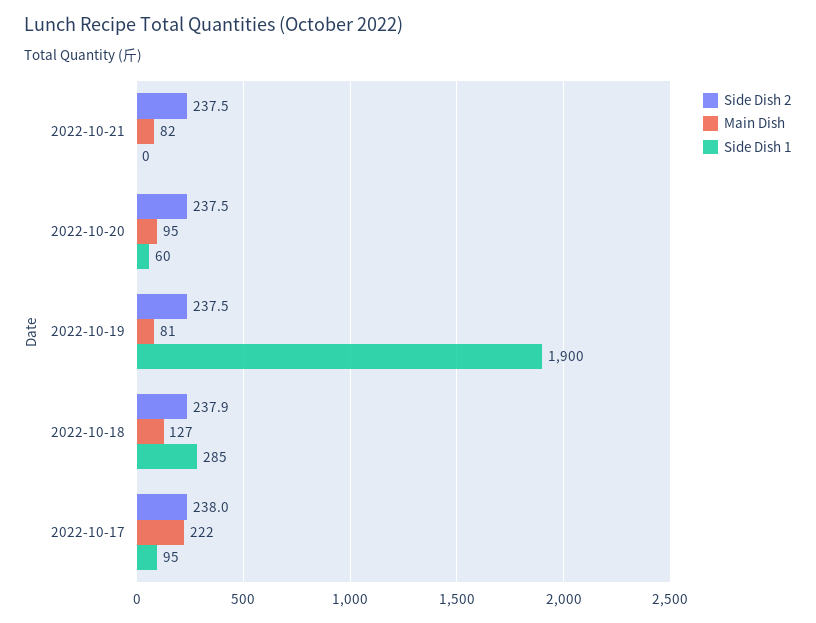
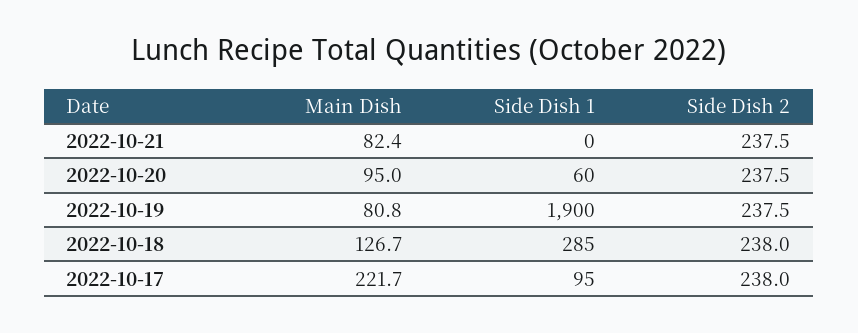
  {
    "Side Dish 2": {
      "2022-10-21": 237.5,
      "2022-10-20": 237.5,
      "2022-10-19": 237.5,
-     "2022-10-18": 237.9,
+     "2022-10-18": 238,
      "2022-10-17": 238
    },
    "Main Dish": {
      "2022-10-21": 82.4,
      "2022-10-20": 95,
      "2022-10-19": 80.8,
      "2022-10-18": 126.7,
      "2022-10-17": 221.7
    },
    "Side Dish 1": {
      "2022-10-21": 0,
      "2022-10-20": 60,
      "2022-10-19": 1900,
      "2022-10-18": 285,
      "2022-10-17": 95
    }
  }

